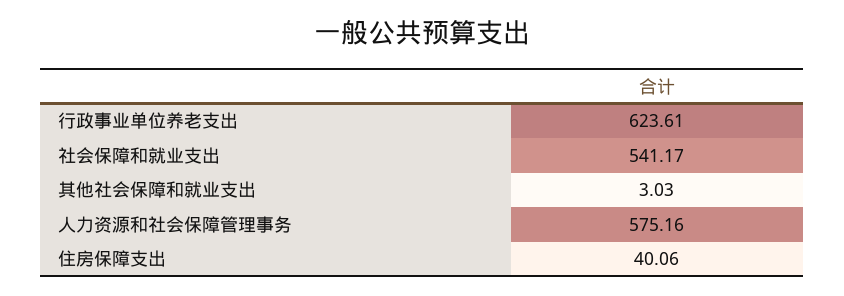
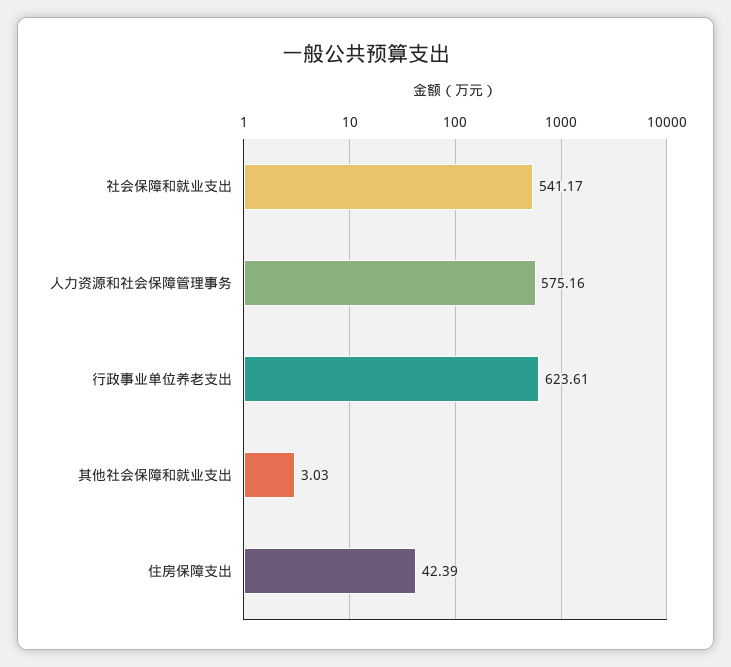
  {
    "行政事业单位养老支出": 623.61,
    "社会保障和就业支出": 541.17,
    "其他社会保障和就业支出": 3.03,
    "人力资源和社会保障管理事务": 575.16,
-   "住房保障支出": 40.06
+   "住房保障支出": 42.39
  }

